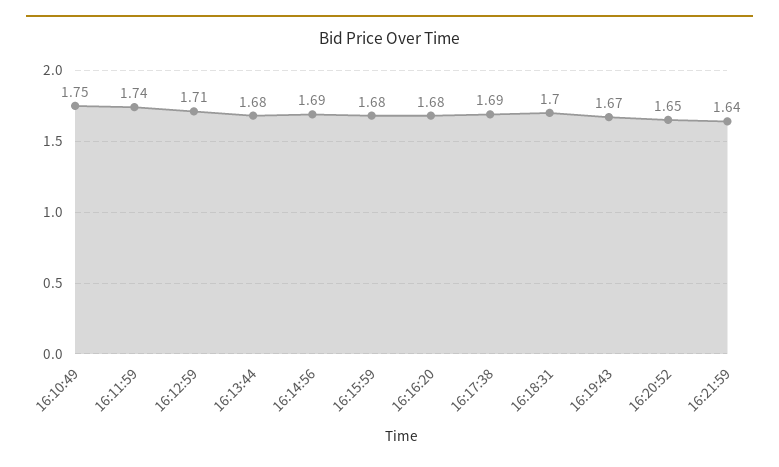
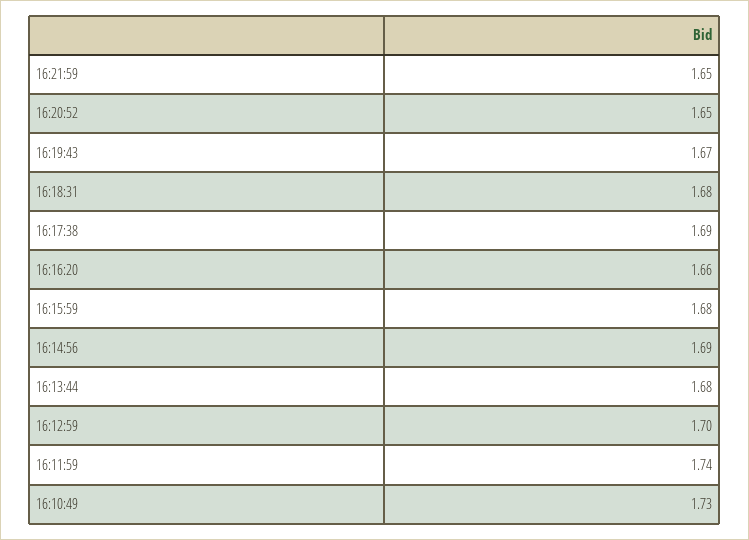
  {
-   "16:10:49": 1.75,
+   "16:10:49": 1.73,
    "16:11:59": 1.74,
-   "16:12:59": 1.71,
+   "16:12:59": 1.7,
    "16:13:44": 1.68,
    "16:14:56": 1.69,
    "16:15:59": 1.68,
-   "16:16:20": 1.68,
+   "16:16:20": 1.66,
    "16:17:38": 1.69,
-   "16:18:31": 1.7,
+   "16:18:31": 1.68,
    "16:19:43": 1.67,
    "16:20:52": 1.65,
-   "16:21:59": 1.64
+   "16:21:59": 1.65
  }

